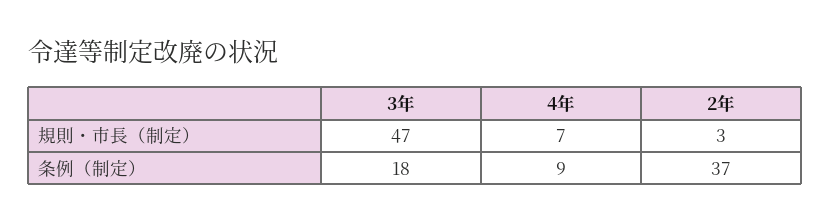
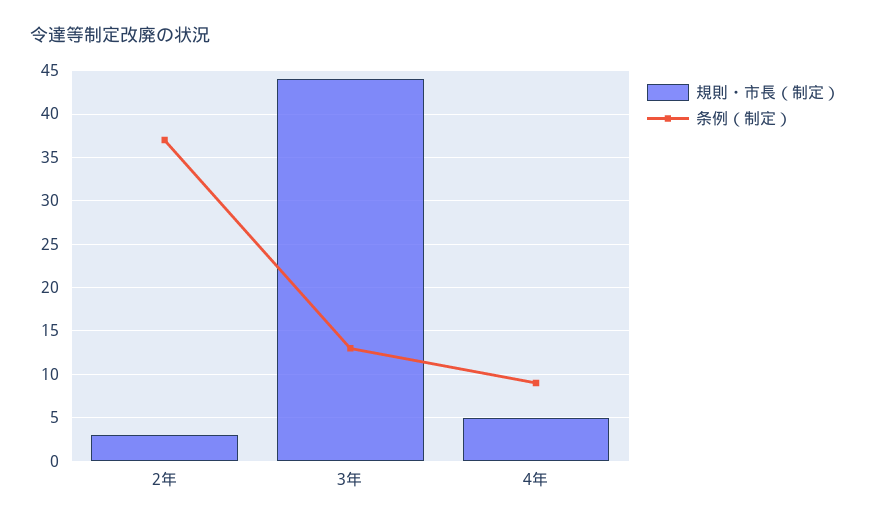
  {
    "規則・市長（制定）": {
-     "3年": 47,
+     "3年": 44,
-     "4年": 7,
+     "4年": 5,
      "2年": 3
    },
    "条例（制定）": {
-     "3年": 18,
+     "3年": 13,
      "4年": 9,
      "2年": 37
    }
  }

